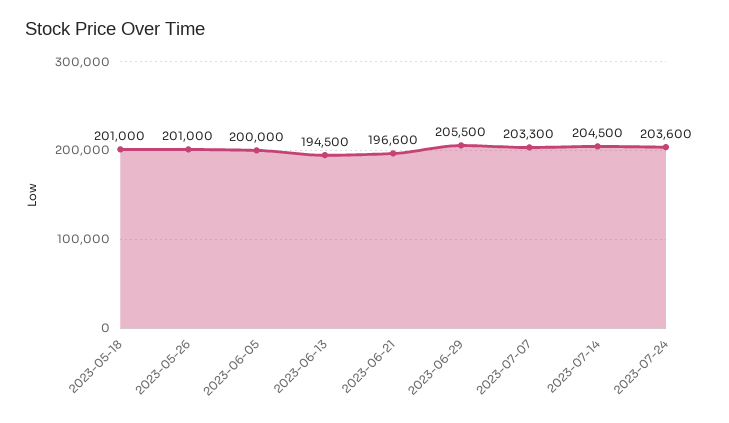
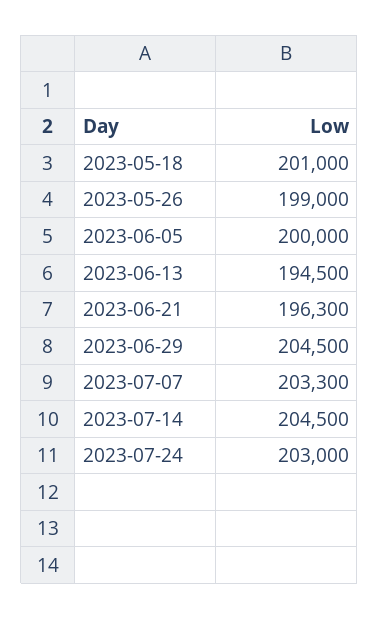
  {
    "2023-05-18": 201000,
-   "2023-05-26": 201000,
+   "2023-05-26": 199000,
    "2023-06-05": 200000,
    "2023-06-13": 194500,
-   "2023-06-21": 196600,
+   "2023-06-21": 196300,
-   "2023-06-29": 205500,
+   "2023-06-29": 204500,
    "2023-07-07": 203300,
    "2023-07-14": 204500,
-   "2023-07-24": 203600
+   "2023-07-24": 203000
  }

